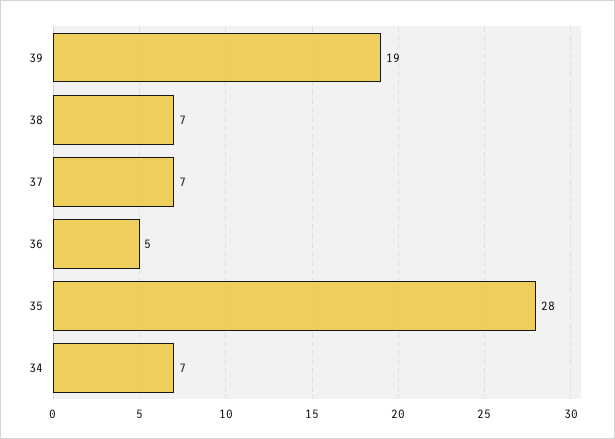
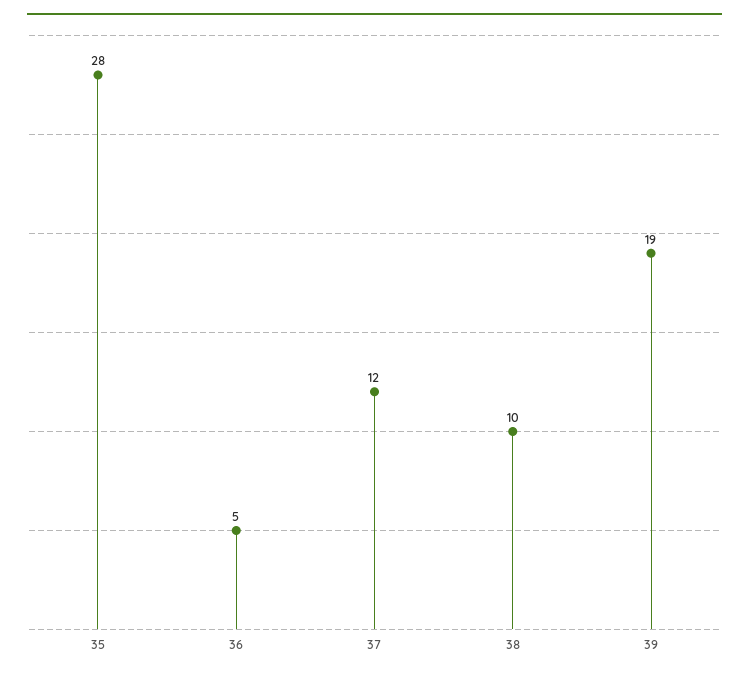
  {
    "39": 19,
-   "38": 7,
+   "38": 10,
-   "37": 7,
+   "37": 12,
    "36": 5,
-   "35": 28,
+   "35": 28
-   "34": 7
  }

